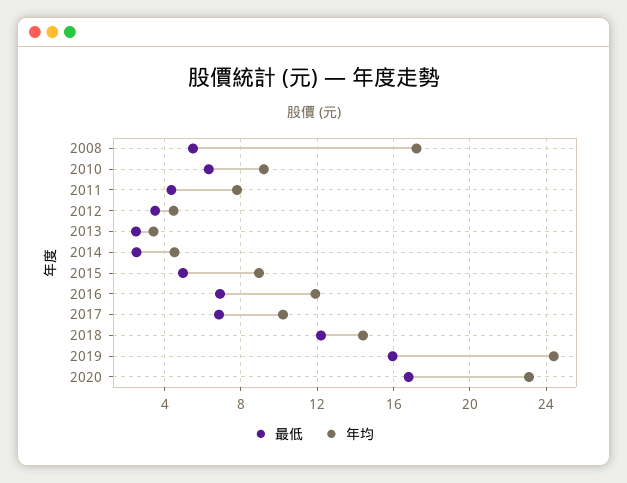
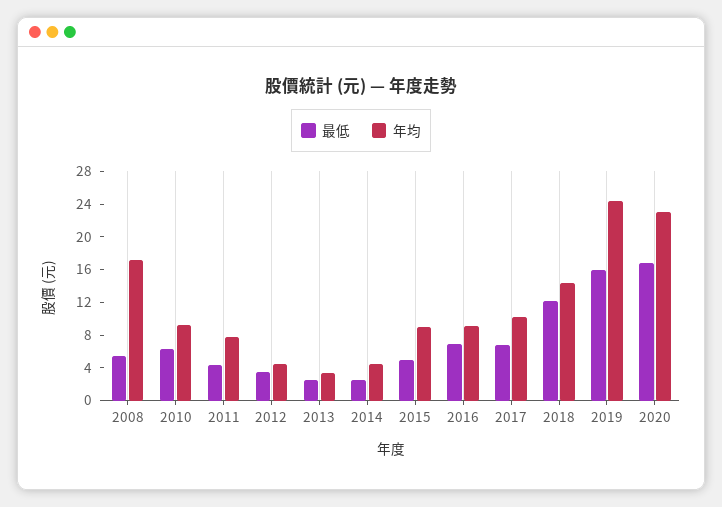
  {
    "最低": {
      "2008": 5.5,
      "2010": 6.5,
      "2011": 4.5,
      "2012": 3.5,
      "2013": 2.5,
      "2014": 2.5,
      "2015": 5,
      "2016": 7,
      "2017": 7,
      "2018": 12,
      "2019": 16,
      "2020": 17
    },
    "年均": {
      "2008": 17,
      "2010": 9,
      "2011": 8,
      "2012": 4.5,
      "2013": 3.5,
      "2014": 4.5,
      "2015": 9,
-     "2016": 12,
+     "2016": 9,
      "2017": 10,
      "2018": 14.5,
      "2019": 24.5,
      "2020": 23
    }
  }

